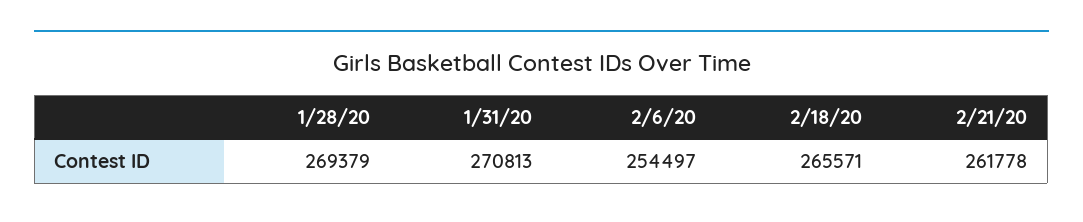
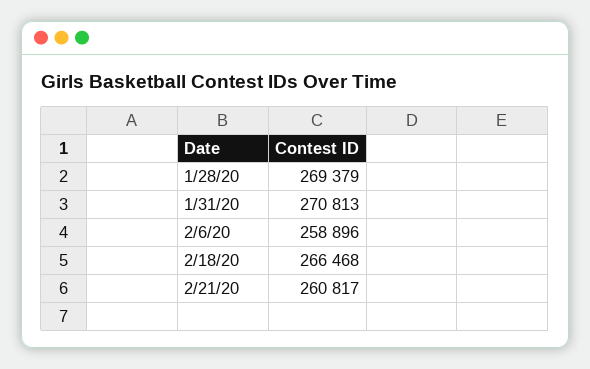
  {
    "1/28/20": 269379,
    "1/31/20": 270813,
-   "2/6/20": 254497,
+   "2/6/20": 258896,
-   "2/18/20": 265571,
+   "2/18/20": 266468,
-   "2/21/20": 261778
+   "2/21/20": 260817
  }

